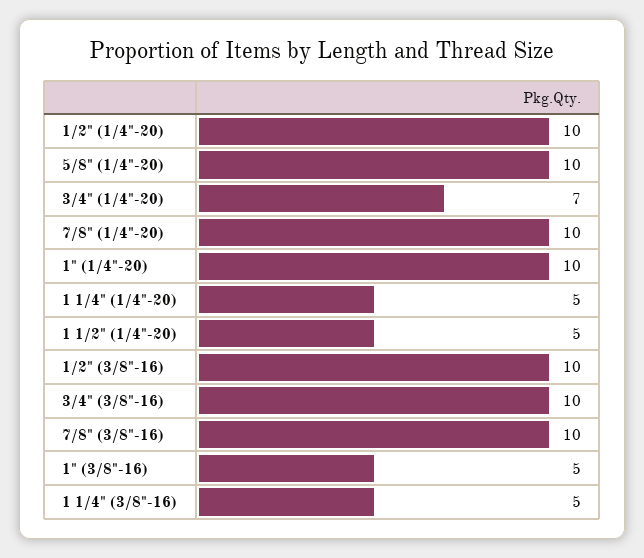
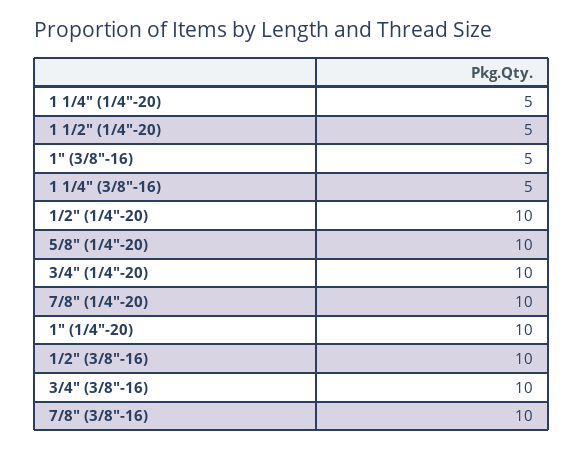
  {
    "1/2\" (1/4\"-20)": 10,
    "5/8\" (1/4\"-20)": 10,
-   "3/4\" (1/4\"-20)": 7,
+   "3/4\" (1/4\"-20)": 10,
    "7/8\" (1/4\"-20)": 10,
    "1\" (1/4\"-20)": 10,
    "1 1/4\" (1/4\"-20)": 5,
    "1 1/2\" (1/4\"-20)": 5,
    "1/2\" (3/8\"-16)": 10,
    "3/4\" (3/8\"-16)": 10,
    "7/8\" (3/8\"-16)": 10,
    "1\" (3/8\"-16)": 5,
    "1 1/4\" (3/8\"-16)": 5
  }

